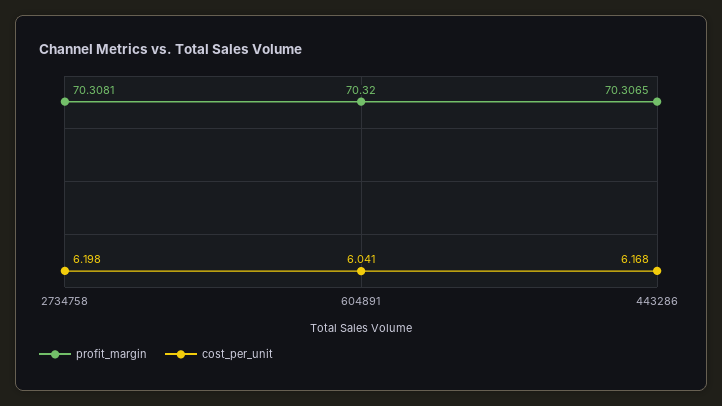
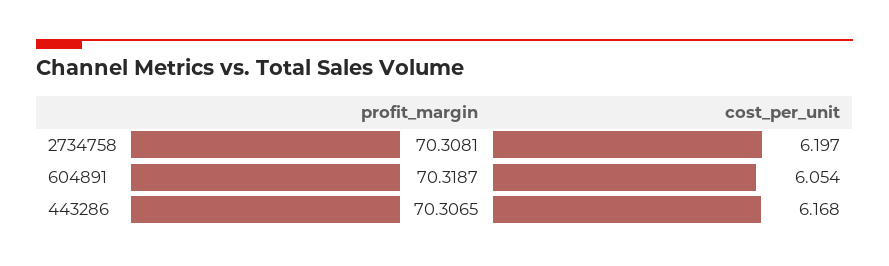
  {
    "profit_margin": {
      "2734758": 70.3081,
-     "604891": 70.32,
+     "604891": 70.3187,
      "443286": 70.3065
    },
    "cost_per_unit": {
-     "2734758": 6.198,
+     "2734758": 6.197,
-     "604891": 6.041,
+     "604891": 6.054,
      "443286": 6.168
    }
  }

